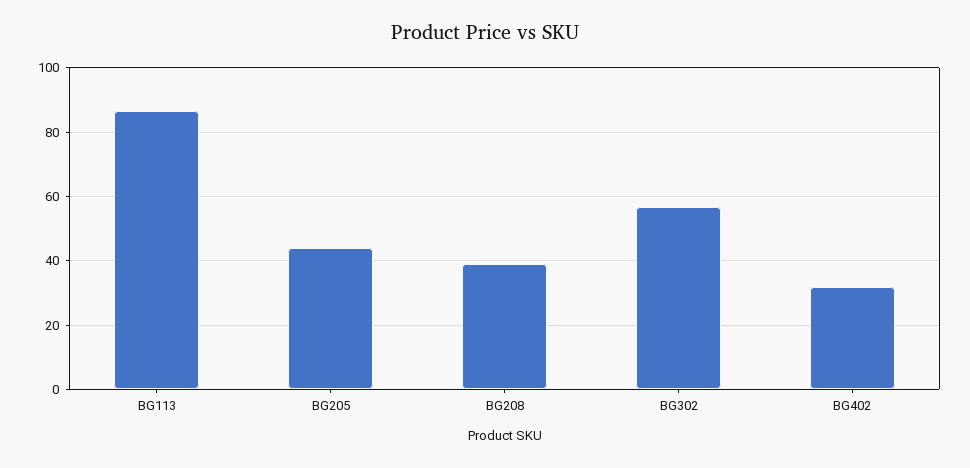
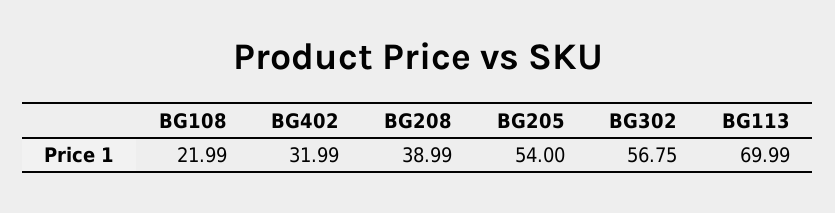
  {
-   "BG113": 86,
+   "BG113": 69.99,
-   "BG205": 44,
+   "BG205": 54,
    "BG208": 38.99,
    "BG302": 56.75,
-   "BG402": 31.99
+   "BG402": 31.99,
+   "BG108": 21.99
  }

